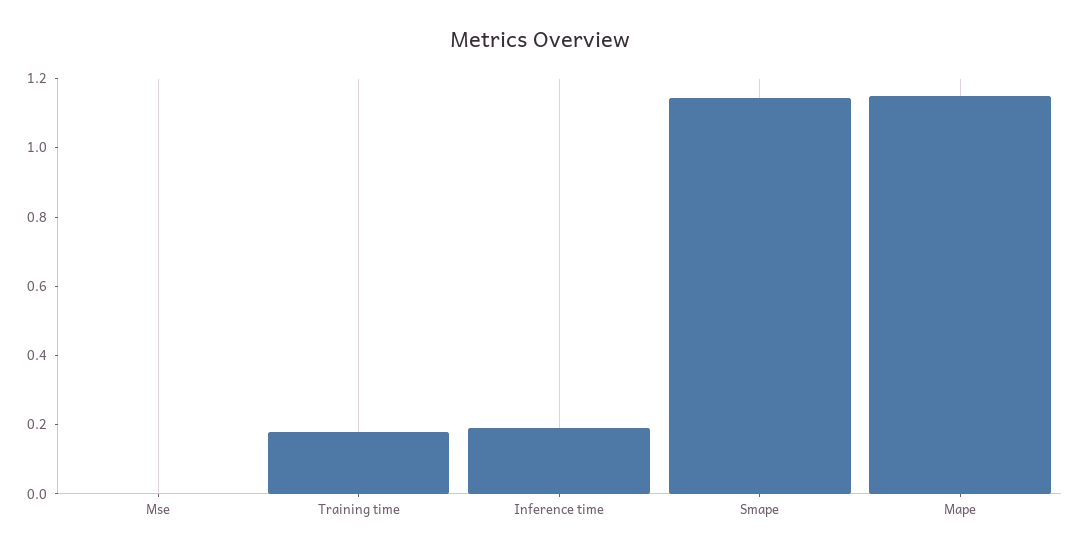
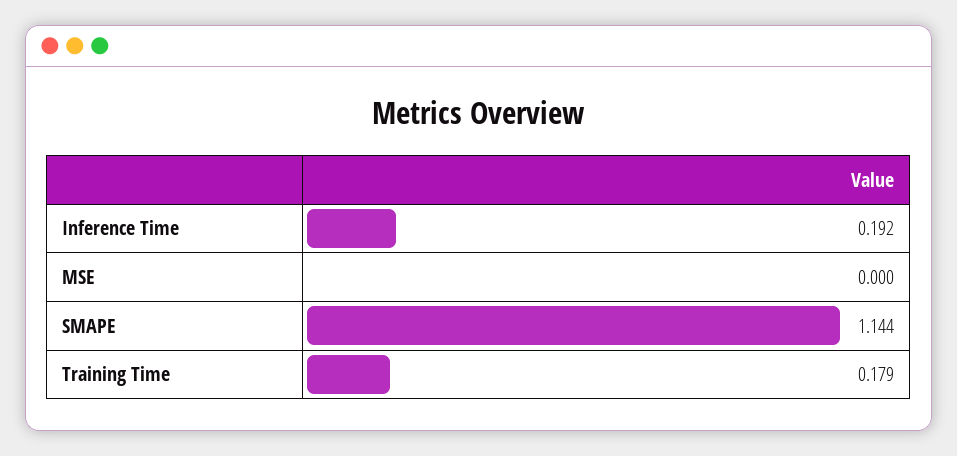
  {
    "Mse": 0,
    "Training time": 0.179,
    "Inference time": 0.192,
-   "Smape": 1.144,
+   "Smape": 1.144
-   "Mape": 1.15
  }

